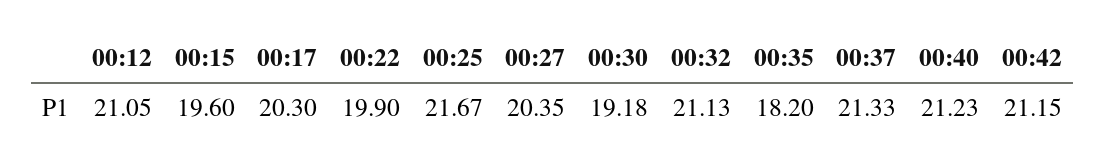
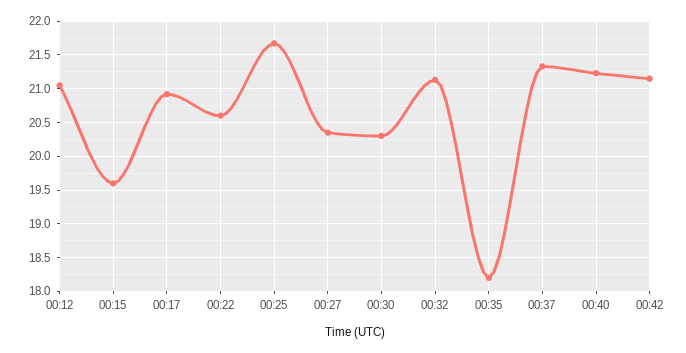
  {
    "00:12": 21.05,
    "00:15": 19.6,
-   "00:17": 20.3,
+   "00:17": 20.9,
-   "00:22": 19.9,
+   "00:22": 20.6,
    "00:25": 21.67,
    "00:27": 20.35,
-   "00:30": 19.18,
+   "00:30": 20.3,
    "00:32": 21.13,
    "00:35": 18.2,
    "00:37": 21.33,
    "00:40": 21.23,
    "00:42": 21.15
  }

